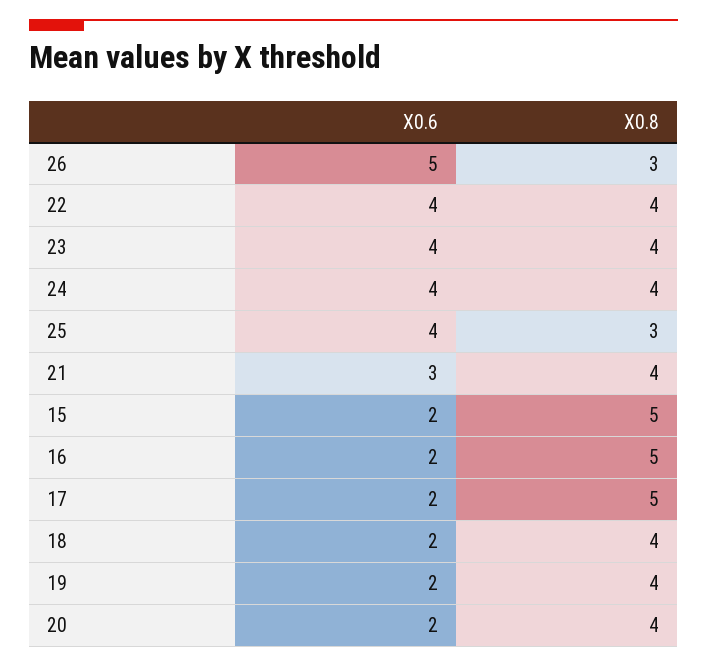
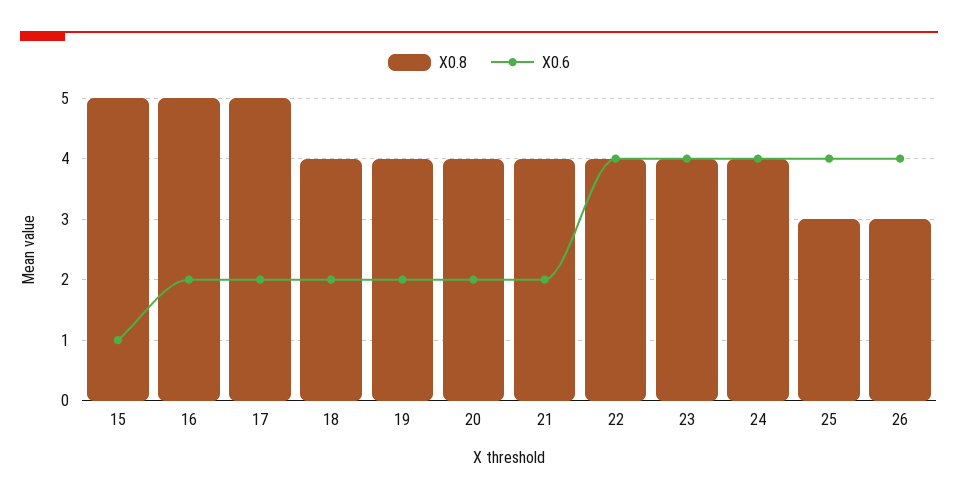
  {
    "X0.6": {
-     "26": 5,
+     "26": 4,
      "22": 4,
      "23": 4,
      "24": 4,
      "25": 4,
-     "21": 3,
+     "21": 2,
-     "15": 2,
+     "15": 1,
      "16": 2,
      "17": 2,
      "18": 2,
      "19": 2,
      "20": 2
    },
    "X0.8": {
      "26": 3,
      "22": 4,
      "23": 4,
      "24": 4,
      "25": 3,
      "21": 4,
      "15": 5,
      "16": 5,
      "17": 5,
      "18": 4,
      "19": 4,
      "20": 4
    }
  }

